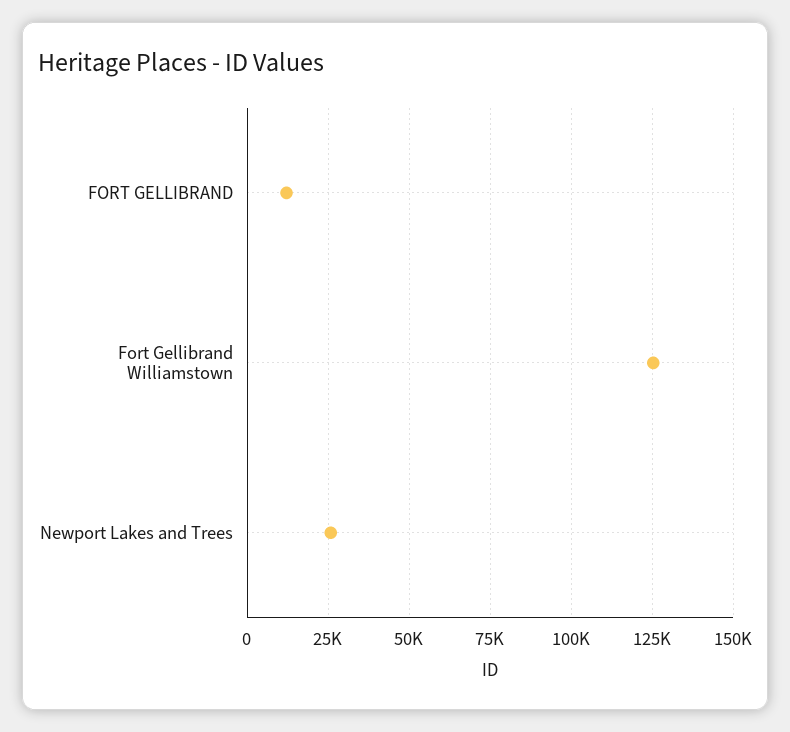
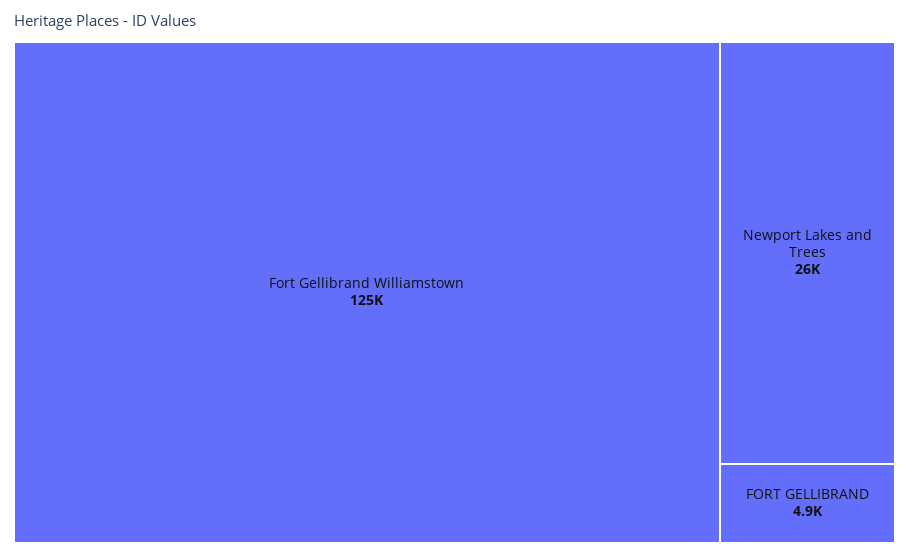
  {
-   "FORT GELLIBRAND": 12500,
+   "FORT GELLIBRAND": 4900,
    "Fort Gellibrand Williamstown": 125000,
    "Newport Lakes and Trees": 26000
  }

